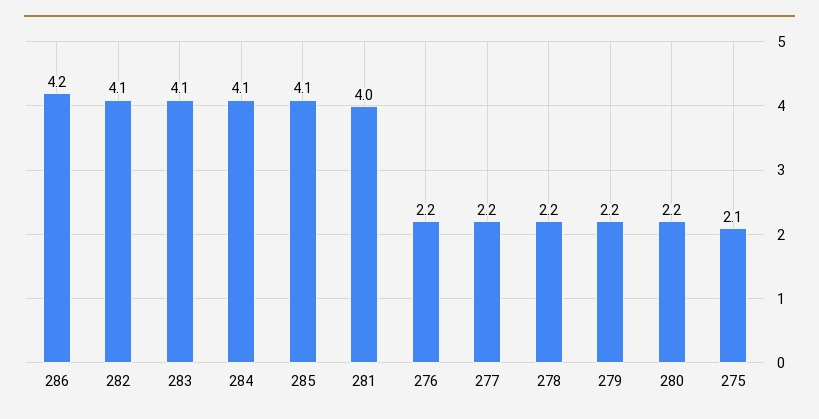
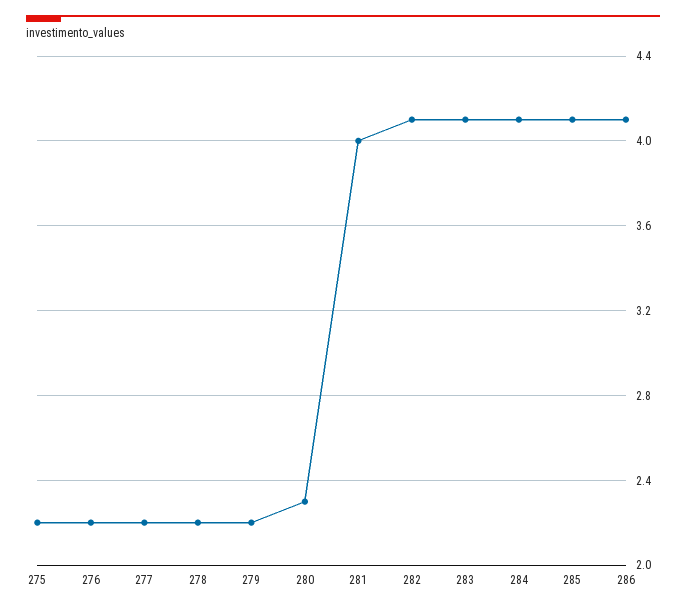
  {
-   "286": 4.2,
+   "286": 4.1,
    "282": 4.1,
    "283": 4.1,
    "284": 4.1,
    "285": 4.1,
    "281": 4,
    "276": 2.2,
    "277": 2.2,
    "278": 2.2,
    "279": 2.2,
-   "280": 2.2,
+   "280": 2.3,
-   "275": 2.1
+   "275": 2.2
  }

